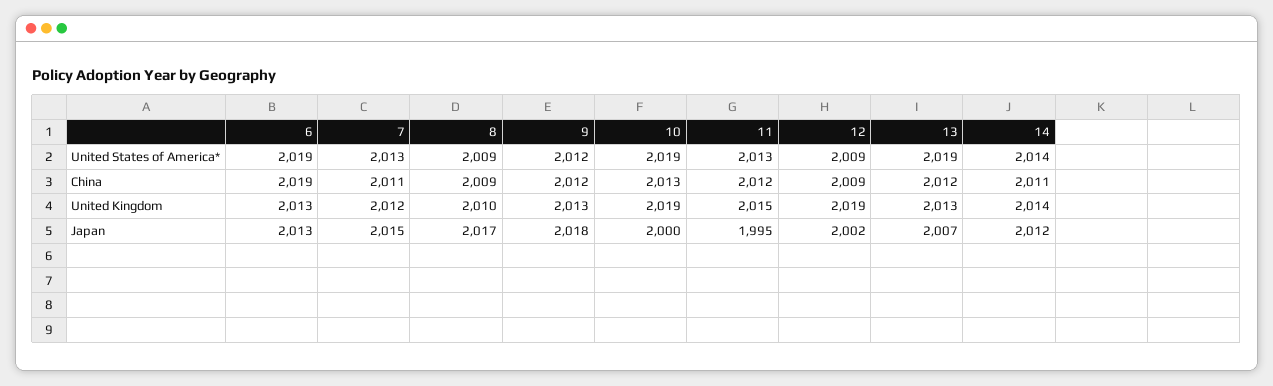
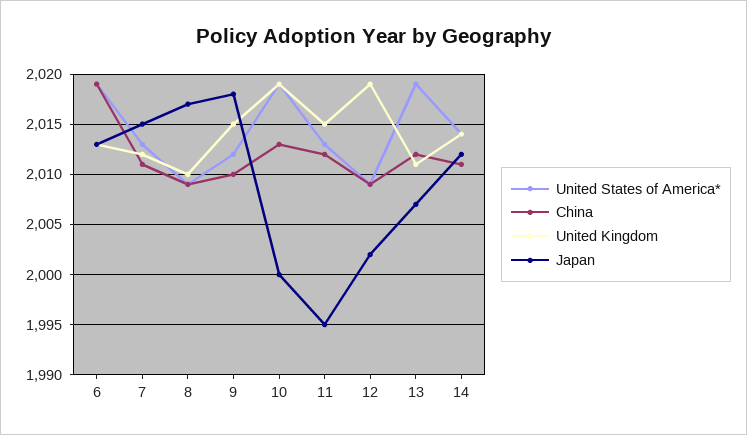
  {
    "United States of America*": {
      "6": 2019,
      "7": 2013,
      "8": 2009,
      "9": 2012,
      "10": 2019,
      "11": 2013,
      "12": 2009,
      "13": 2019,
      "14": 2014
    },
    "China": {
      "6": 2019,
      "7": 2011,
      "8": 2009,
-     "9": 2012,
+     "9": 2010,
      "10": 2013,
      "11": 2012,
      "12": 2009,
      "13": 2012,
      "14": 2011
    },
    "United Kingdom": {
      "6": 2013,
      "7": 2012,
      "8": 2010,
-     "9": 2013,
+     "9": 2015,
      "10": 2019,
      "11": 2015,
      "12": 2019,
-     "13": 2013,
+     "13": 2011,
      "14": 2014
    },
    "Japan": {
      "6": 2013,
      "7": 2015,
      "8": 2017,
      "9": 2018,
      "10": 2000,
      "11": 1995,
      "12": 2002,
      "13": 2007,
      "14": 2012
    }
  }

